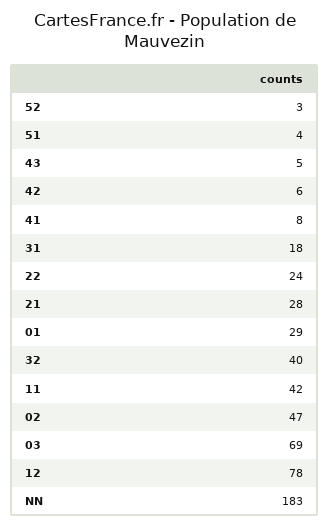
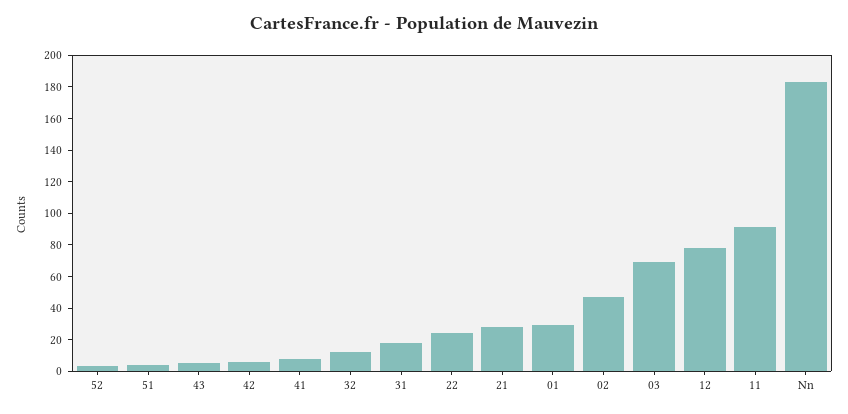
  {
    "52": 3,
    "51": 4,
    "43": 5,
    "42": 6,
    "41": 8,
    "31": 18,
    "22": 24,
    "21": 28,
    "01": 29,
-   "32": 40,
+   "32": 10,
-   "11": 42,
+   "11": 90,
    "02": 47,
    "03": 69,
    "12": 78,
    "NN": 183
  }

